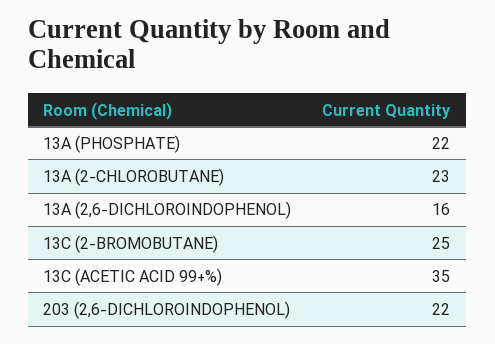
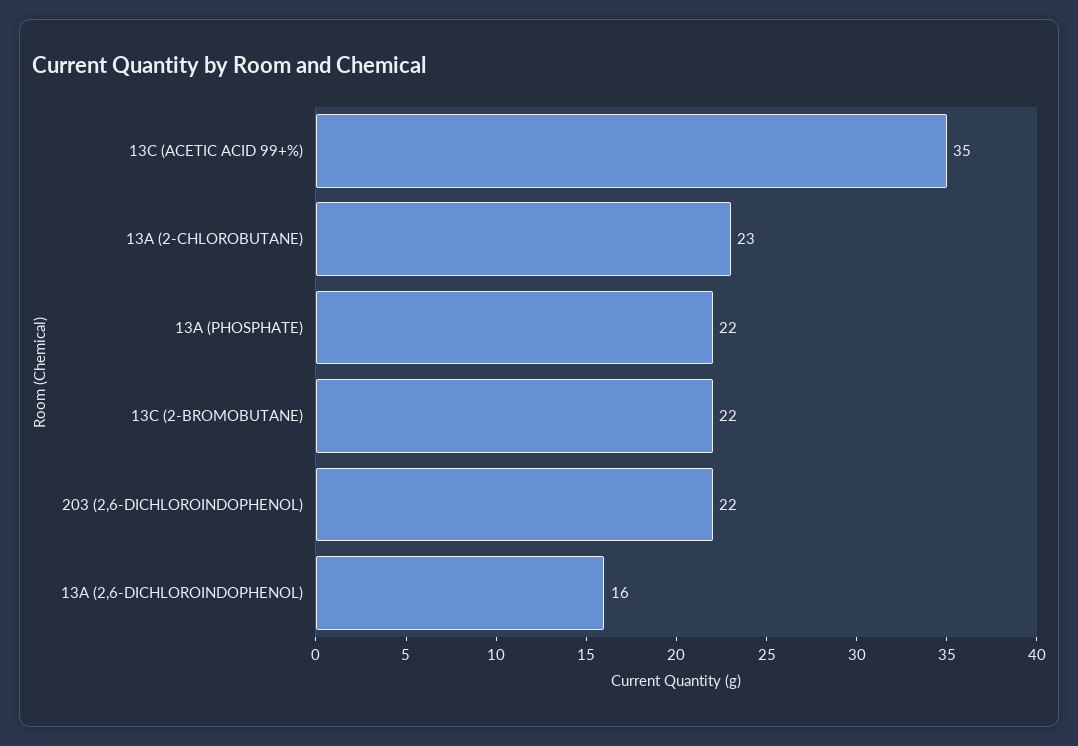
  {
    "13A (PHOSPHATE)": 22,
    "13A (2-CHLOROBUTANE)": 23,
    "13A (2,6-DICHLOROINDOPHENOL)": 16,
-   "13C (2-BROMOBUTANE)": 25,
+   "13C (2-BROMOBUTANE)": 22,
    "13C (ACETIC ACID 99+%)": 35,
    "203 (2,6-DICHLOROINDOPHENOL)": 22
  }

